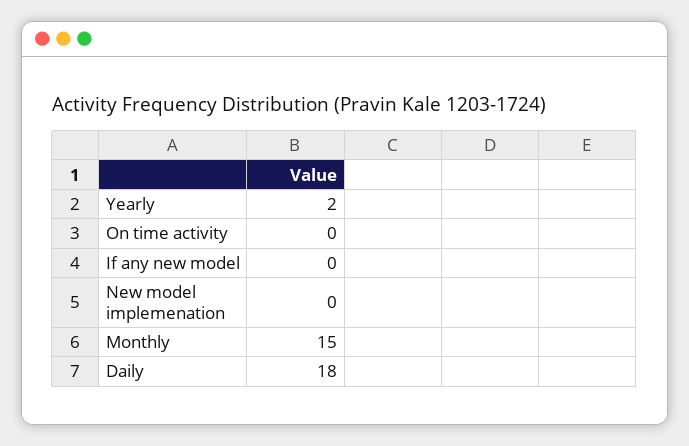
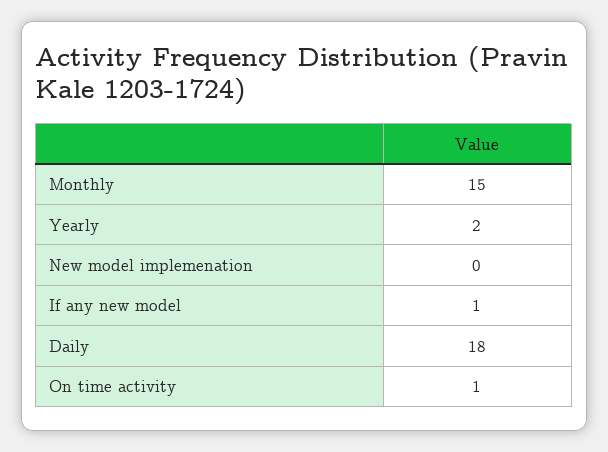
  {
    "Yearly": 2,
-   "On time activity": 0,
+   "On time activity": 1,
-   "If any new model": 0,
+   "If any new model": 1,
    "New model implemenation": 0,
    "Monthly": 15,
    "Daily": 18
  }

